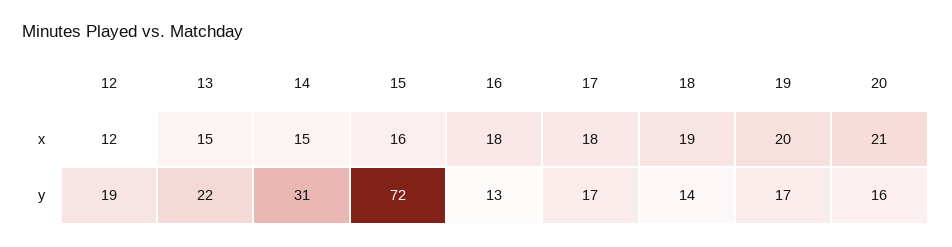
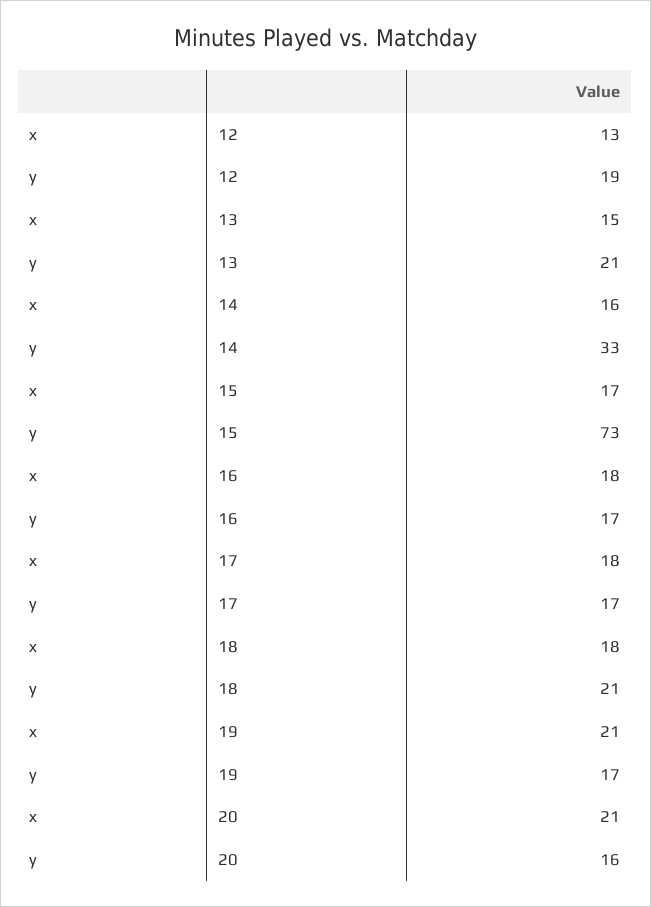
  {
    "12": {
-     "x": 12,
+     "x": 13,
      "y": 19
    },
    "13": {
      "x": 15,
-     "y": 22
+     "y": 21
    },
    "14": {
-     "x": 15,
+     "x": 16,
-     "y": 31
+     "y": 33
    },
    "15": {
-     "x": 16,
+     "x": 17,
-     "y": 72
+     "y": 73
    },
    "16": {
      "x": 18,
-     "y": 13
+     "y": 17
    },
    "17": {
      "x": 18,
      "y": 17
    },
    "18": {
-     "x": 19,
+     "x": 18,
-     "y": 14
+     "y": 21
    },
    "19": {
-     "x": 20,
+     "x": 21,
      "y": 17
    },
    "20": {
      "x": 21,
      "y": 16
    }
  }

